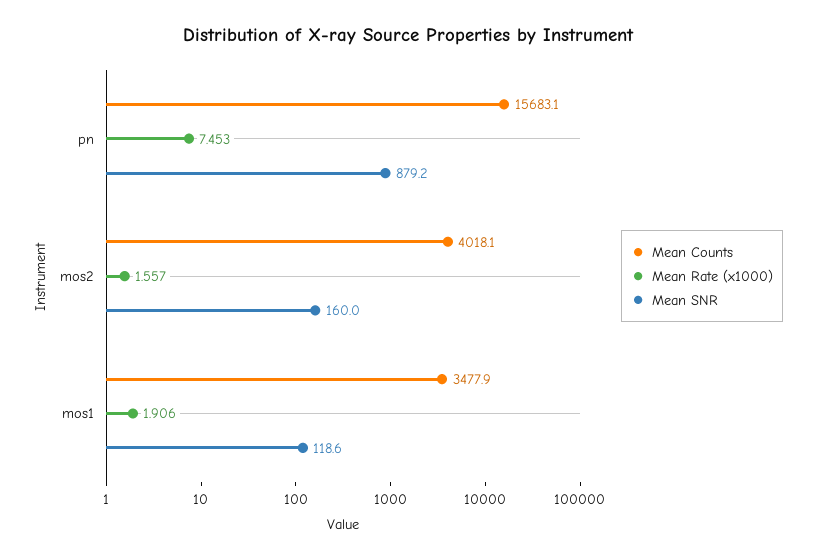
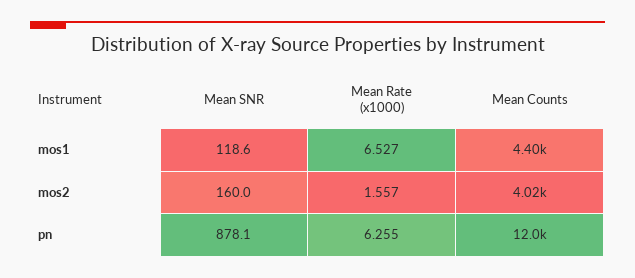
  {
    "Mean Counts": {
-     "pn": 15683.1,
+     "pn": 12000,
      "mos2": 4018.1,
-     "mos1": 3477.9
+     "mos1": 4400
    },
    "Mean Rate (x1000)": {
-     "pn": 7.453,
+     "pn": 6.255,
      "mos2": 1.557,
-     "mos1": 1.906
+     "mos1": 6.527
    },
    "Mean SNR": {
-     "pn": 879.2,
+     "pn": 878.1,
      "mos2": 160,
      "mos1": 118.6
    }
  }

